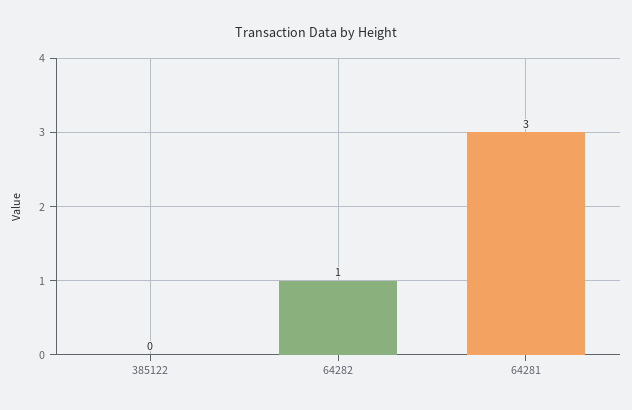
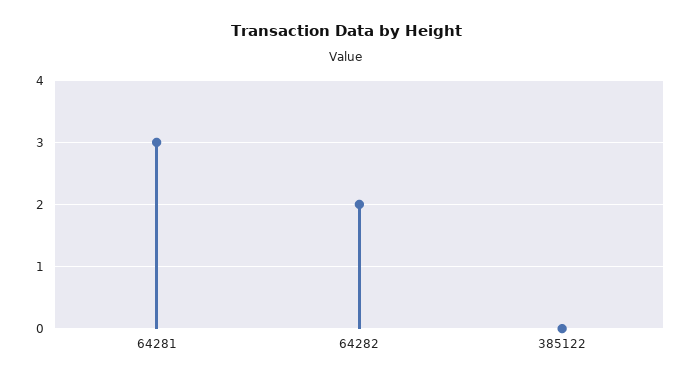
  {
    "385122": 0,
-   "64282": 1,
+   "64282": 2,
    "64281": 3
  }

